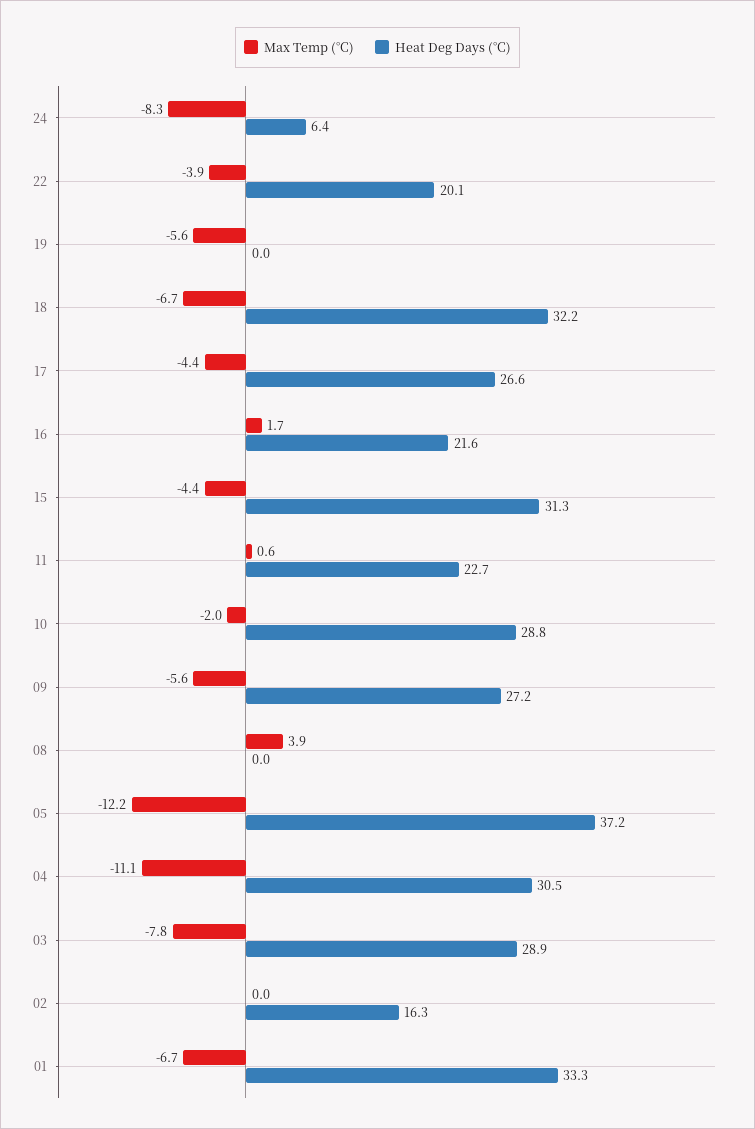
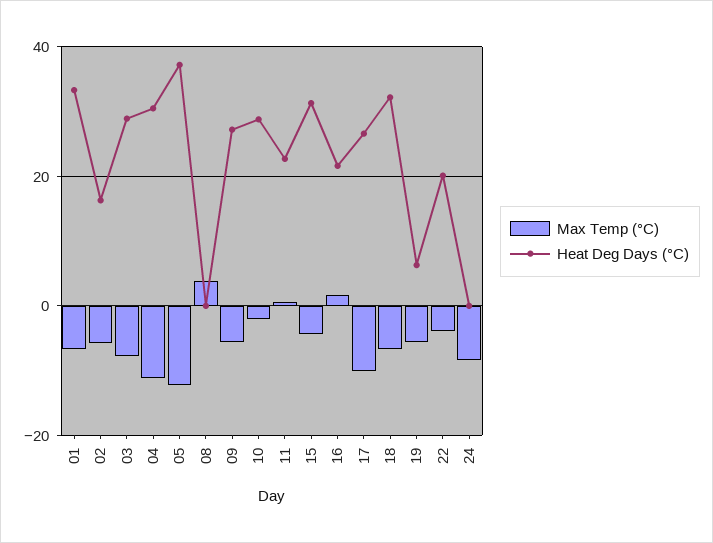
  {
    "Max Temp (°C)": {
      "24": -8.3,
      "22": -3.9,
      "19": -5.6,
      "18": -6.7,
-     "17": -4.4,
+     "17": -10,
      "16": 1.7,
      "15": -4.4,
      "11": 0.6,
      "10": -2,
      "09": -5.6,
      "08": 3.9,
      "05": -12.2,
      "04": -11.1,
      "03": -7.8,
-     "02": 0,
+     "02": -6,
      "01": -6.7
    },
    "Heat Deg Days (°C)": {
-     "24": 6.4,
+     "24": 0,
      "22": 20.1,
-     "19": 0,
+     "19": 6,
      "18": 32.2,
      "17": 26.6,
      "16": 21.6,
      "15": 31.3,
      "11": 22.7,
      "10": 28.8,
      "09": 27.2,
      "08": 0,
      "05": 37.2,
      "04": 30.5,
      "03": 28.9,
      "02": 16.3,
      "01": 33.3
    }
  }

